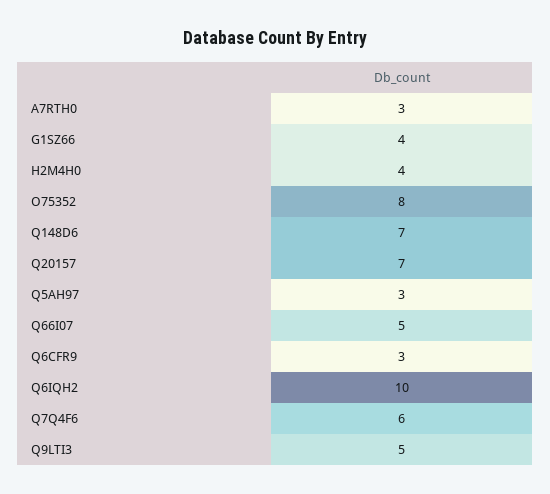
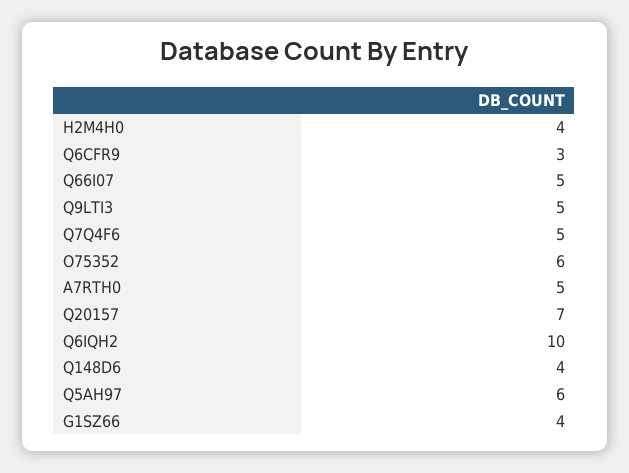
  {
-   "A7RTH0": 3,
+   "A7RTH0": 5,
    "G1SZ66": 4,
    "H2M4H0": 4,
-   "O75352": 8,
+   "O75352": 6,
-   "Q148D6": 7,
+   "Q148D6": 4,
    "Q20157": 7,
-   "Q5AH97": 3,
+   "Q5AH97": 6,
    "Q66I07": 5,
    "Q6CFR9": 3,
    "Q6IQH2": 10,
-   "Q7Q4F6": 6,
+   "Q7Q4F6": 5,
    "Q9LTI3": 5
  }

